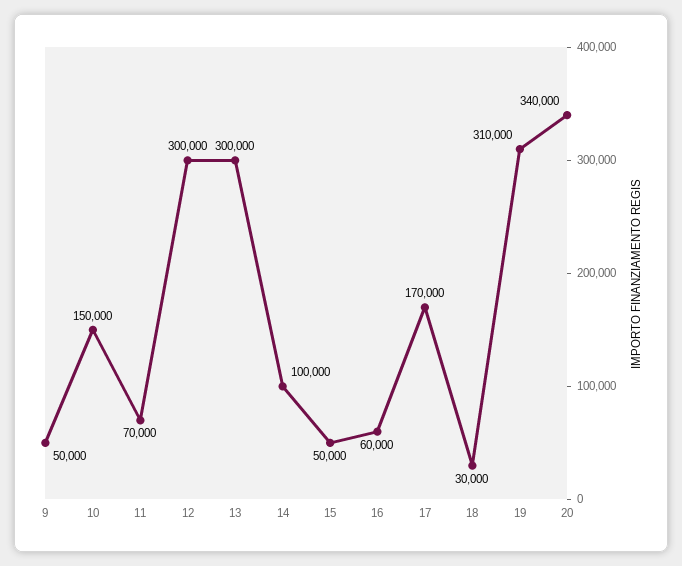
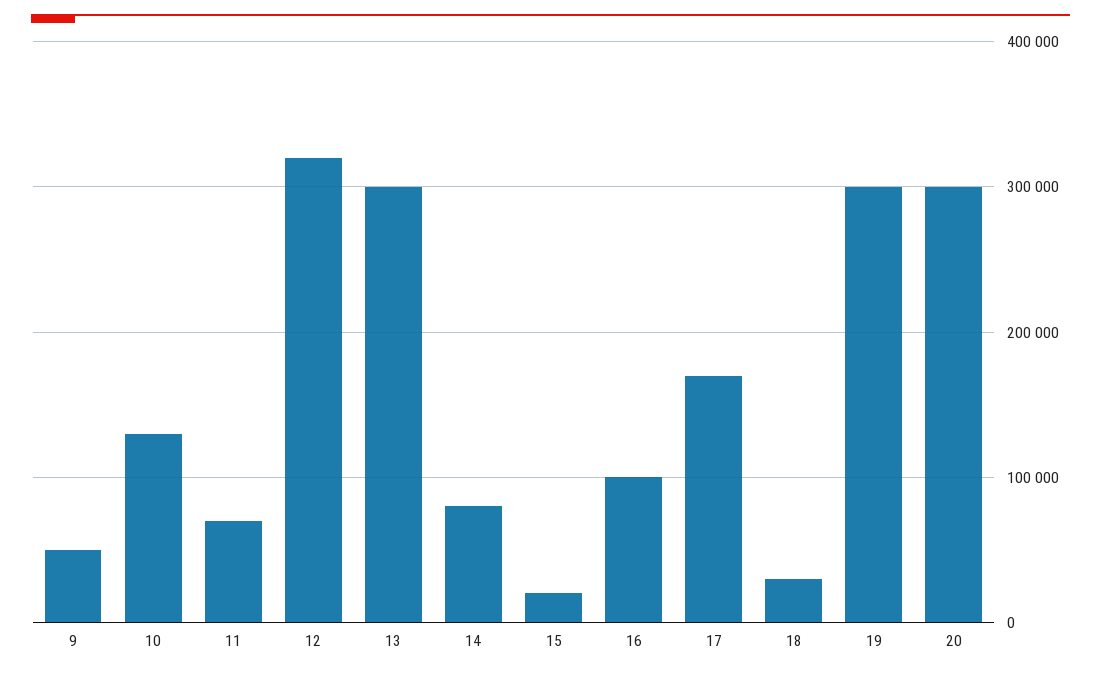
  {
    "9": 50000,
-   "10": 150000,
+   "10": 130000,
    "11": 70000,
-   "12": 300000,
+   "12": 320000,
    "13": 300000,
-   "14": 100000,
+   "14": 80000,
-   "15": 50000,
+   "15": 20000,
-   "16": 60000,
+   "16": 100000,
    "17": 170000,
    "18": 30000,
-   "19": 310000,
+   "19": 300000,
-   "20": 340000
+   "20": 300000
  }

